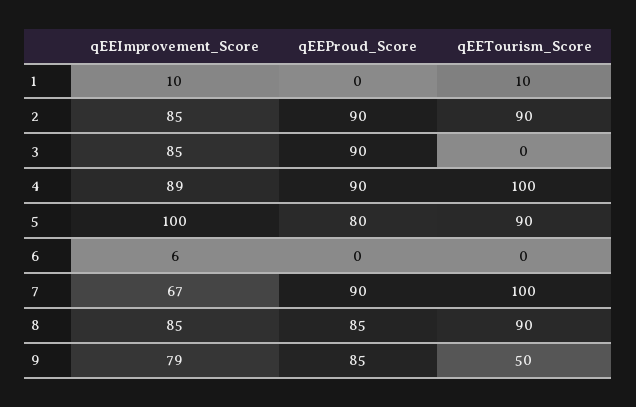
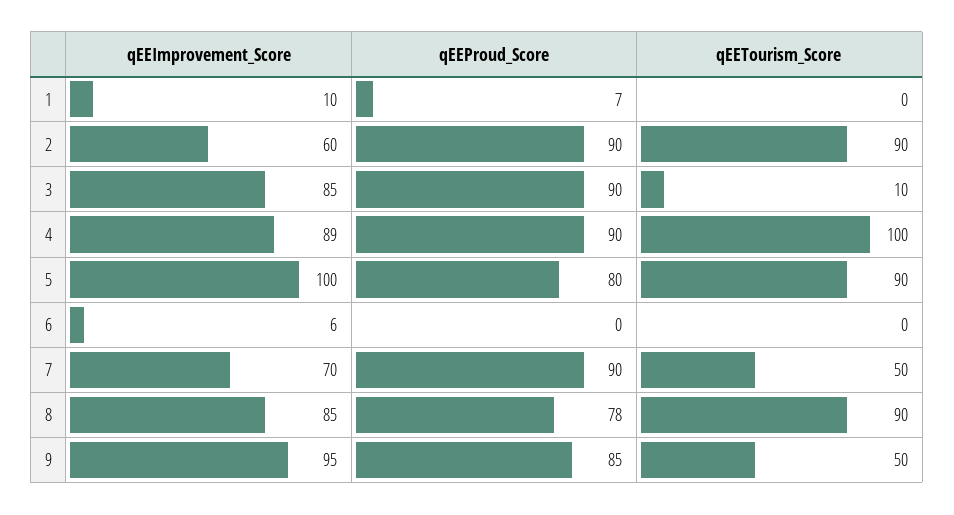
  {
    "qEEImprovement_Score": {
      "1": 10,
-     "2": 85,
+     "2": 60,
      "3": 85,
      "4": 89,
      "5": 100,
      "6": 6,
-     "7": 67,
+     "7": 70,
      "8": 85,
-     "9": 79
+     "9": 95
    },
    "qEEProud_Score": {
-     "1": 0,
+     "1": 7,
      "2": 90,
      "3": 90,
      "4": 90,
      "5": 80,
      "6": 0,
      "7": 90,
-     "8": 85,
+     "8": 78,
      "9": 85
    },
    "qEETourism_Score": {
-     "1": 10,
+     "1": 0,
      "2": 90,
-     "3": 0,
+     "3": 10,
      "4": 100,
      "5": 90,
      "6": 0,
-     "7": 100,
+     "7": 50,
      "8": 90,
      "9": 50
    }
  }

